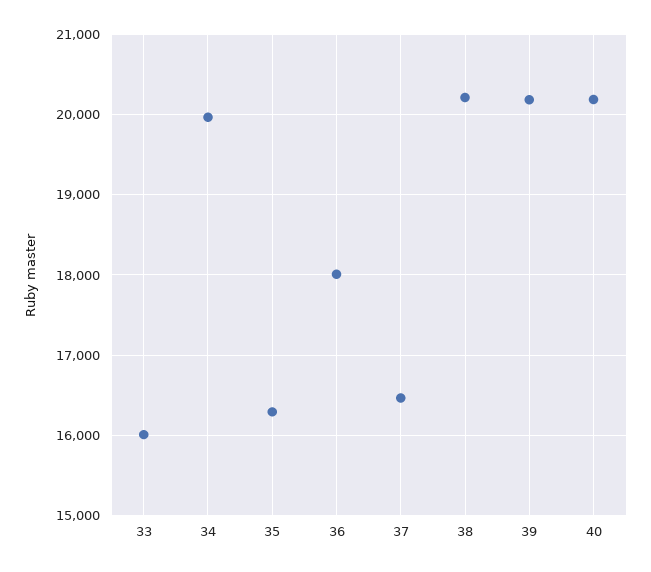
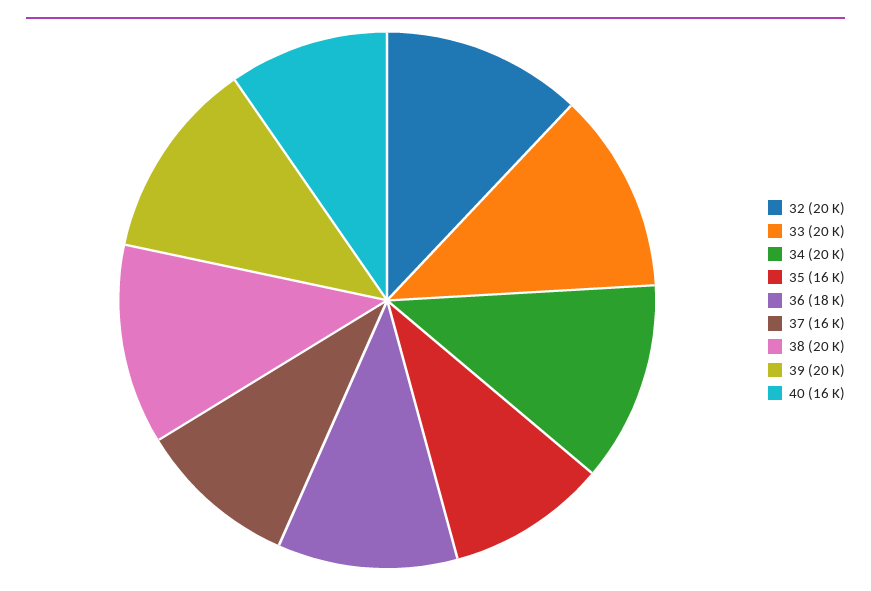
  {
-   "33": 16000,
+   "33": 20000,
    "34": 20000,
    "35": 16000,
    "36": 18000,
    "37": 16000,
    "38": 20000,
    "39": 20000,
-   "40": 20200
+   "40": 16000,
+   "32": 20000
  }

